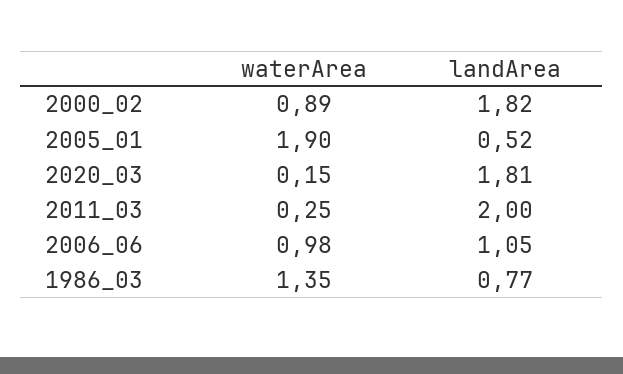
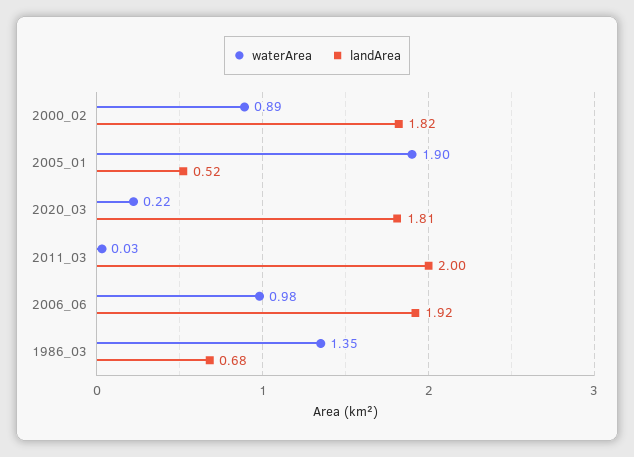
  {
    "waterArea": {
      "2000_02": 0.89,
      "2005_01": 1.9,
-     "2020_03": 0.15,
+     "2020_03": 0.22,
-     "2011_03": 0.25,
+     "2011_03": 0.03,
      "2006_06": 0.98,
      "1986_03": 1.35
    },
    "landArea": {
      "2000_02": 1.82,
      "2005_01": 0.52,
      "2020_03": 1.81,
      "2011_03": 2,
-     "2006_06": 1.05,
+     "2006_06": 1.92,
-     "1986_03": 0.77
+     "1986_03": 0.68
    }
  }

